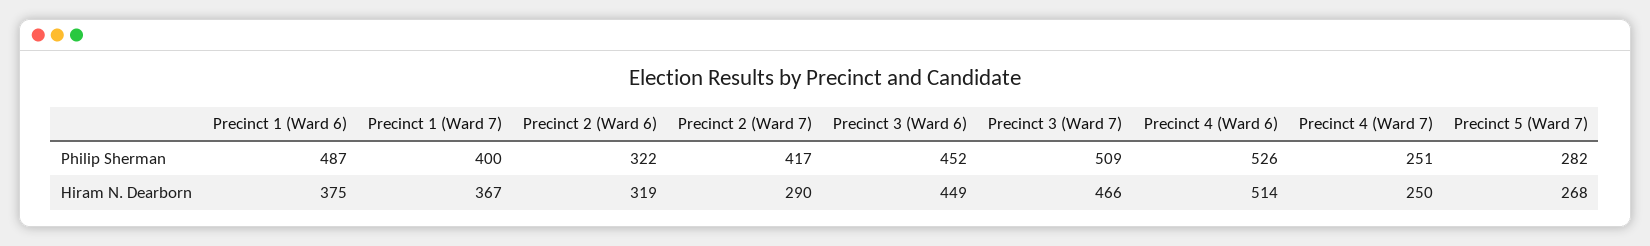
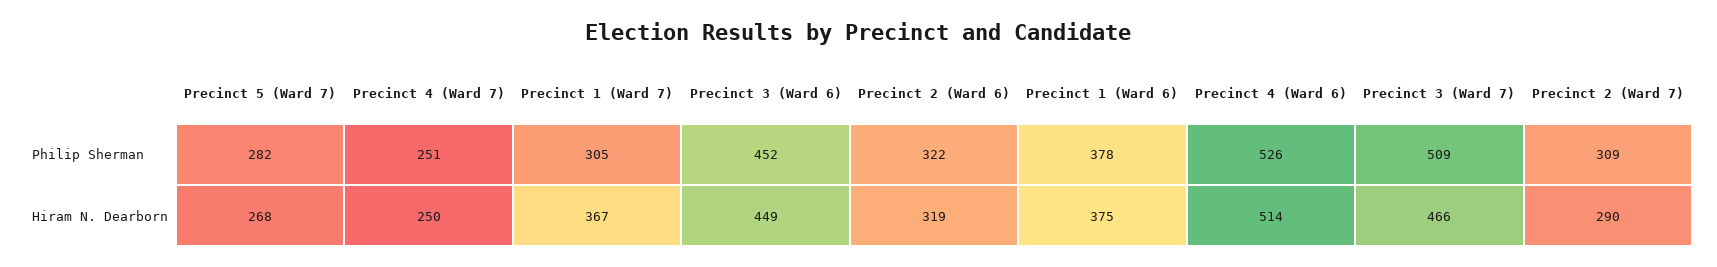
  {
    "Precinct 1 (Ward 6)": {
-     "Philip Sherman": 487,
+     "Philip Sherman": 378,
      "Hiram N. Dearborn": 375
    },
    "Precinct 1 (Ward 7)": {
-     "Philip Sherman": 400,
+     "Philip Sherman": 305,
      "Hiram N. Dearborn": 367
    },
    "Precinct 2 (Ward 6)": {
      "Philip Sherman": 322,
      "Hiram N. Dearborn": 319
    },
    "Precinct 2 (Ward 7)": {
-     "Philip Sherman": 417,
+     "Philip Sherman": 309,
      "Hiram N. Dearborn": 290
    },
    "Precinct 3 (Ward 6)": {
      "Philip Sherman": 452,
      "Hiram N. Dearborn": 449
    },
    "Precinct 3 (Ward 7)": {
      "Philip Sherman": 509,
      "Hiram N. Dearborn": 466
    },
    "Precinct 4 (Ward 6)": {
      "Philip Sherman": 526,
      "Hiram N. Dearborn": 514
    },
    "Precinct 4 (Ward 7)": {
      "Philip Sherman": 251,
      "Hiram N. Dearborn": 250
    },
    "Precinct 5 (Ward 7)": {
      "Philip Sherman": 282,
      "Hiram N. Dearborn": 268
    }
  }

